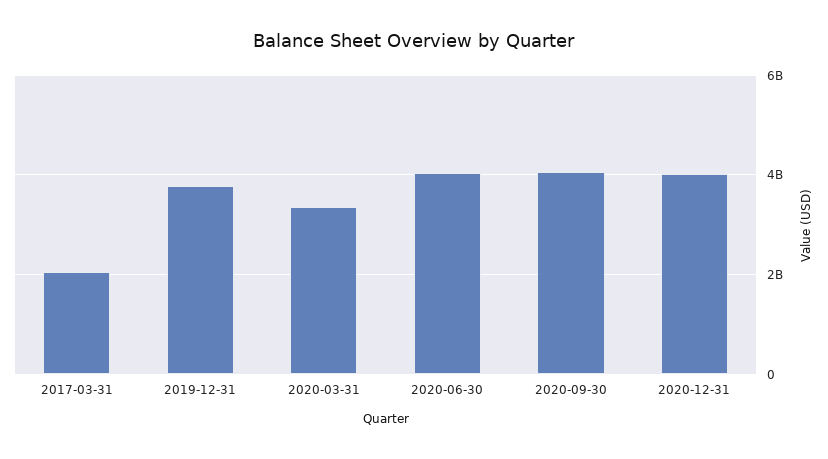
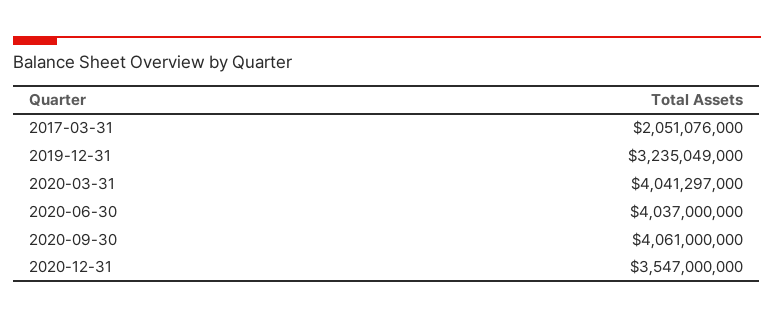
  {
    "2017-03-31": 2051076000,
-   "2019-12-31": 3800000000,
+   "2019-12-31": 3235049000,
-   "2020-03-31": 3400000000,
+   "2020-03-31": 4041297000,
    "2020-06-30": 4037000000,
    "2020-09-30": 4061000000,
-   "2020-12-31": 4000000000
+   "2020-12-31": 3547000000
  }

